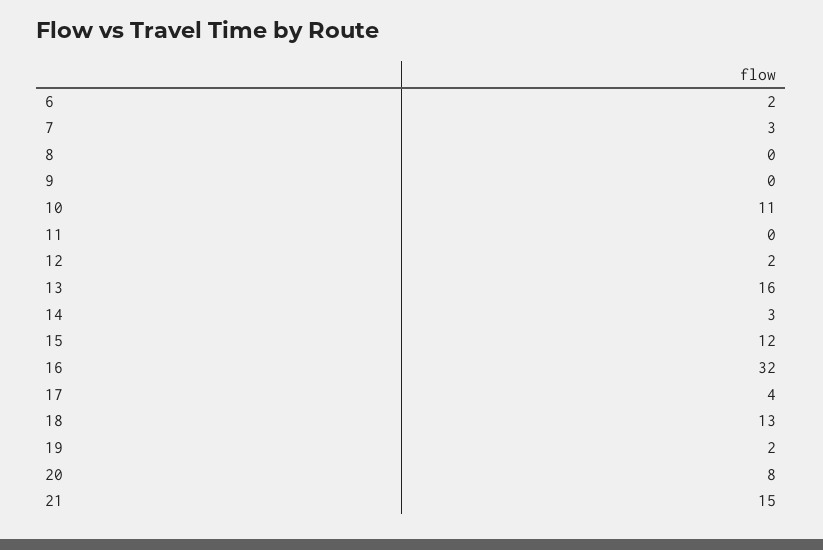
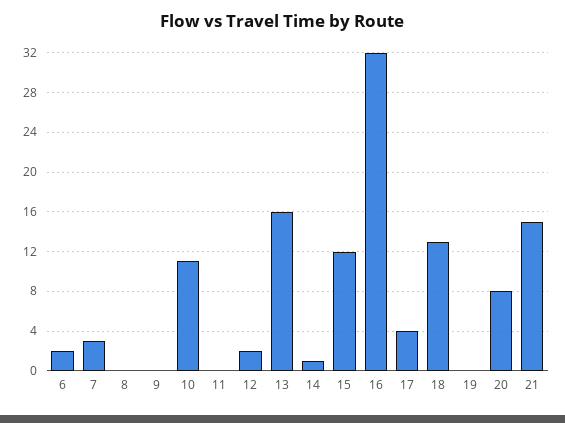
  {
    "6": 2,
    "7": 3,
    "8": 0,
    "9": 0,
    "10": 11,
    "11": 0,
    "12": 2,
    "13": 16,
-   "14": 3,
+   "14": 1,
    "15": 12,
    "16": 32,
    "17": 4,
    "18": 13,
-   "19": 2,
+   "19": 0,
    "20": 8,
    "21": 15
  }

